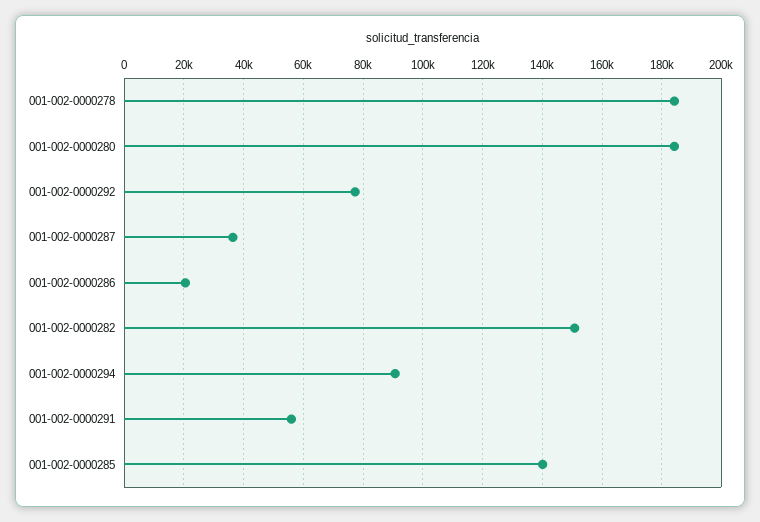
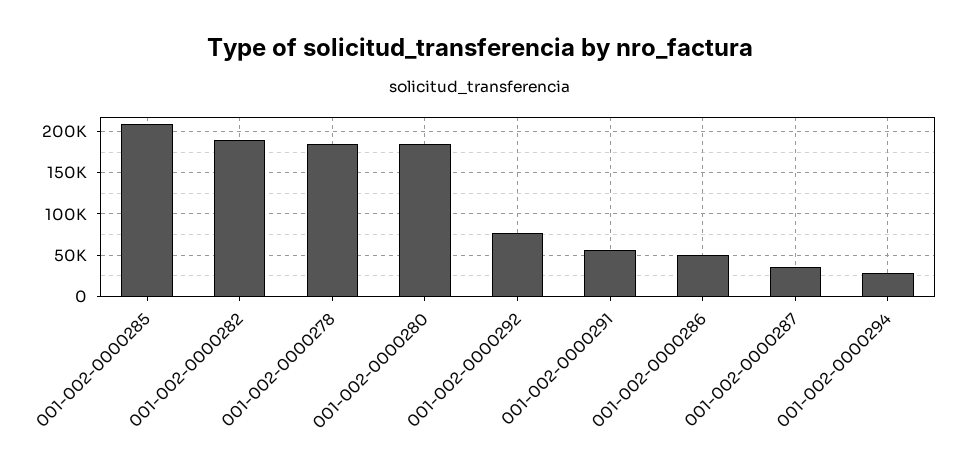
  {
    "001-002-0000278": 185000,
    "001-002-0000280": 185000,
    "001-002-0000292": 77500,
    "001-002-0000287": 37500,
-   "001-002-0000286": 20000,
+   "001-002-0000286": 50000,
-   "001-002-0000282": 150000,
+   "001-002-0000282": 190000,
-   "001-002-0000294": 90000,
+   "001-002-0000294": 30000,
    "001-002-0000291": 55000,
-   "001-002-0000285": 140000
+   "001-002-0000285": 210000
  }

